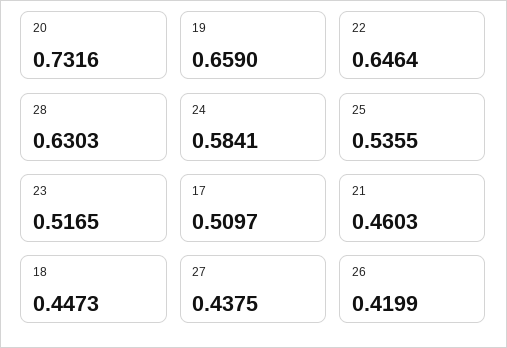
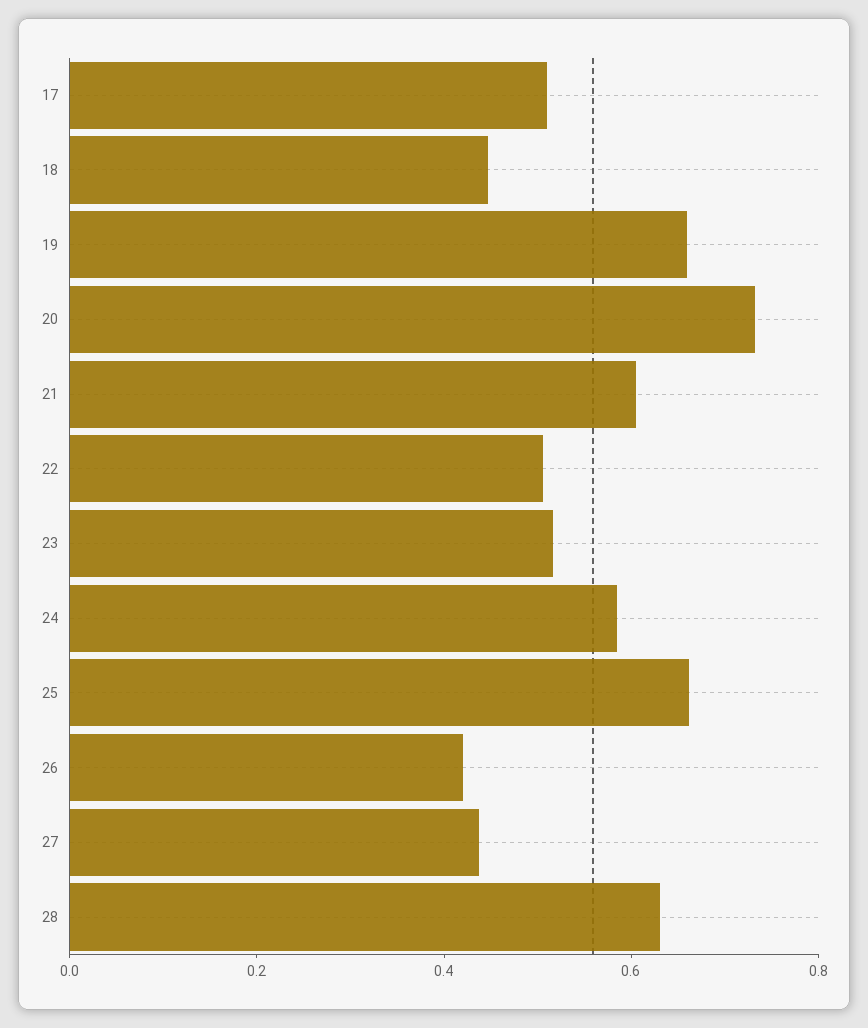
  {
    "20": 0.7316,
    "19": 0.659,
-   "22": 0.6464,
+   "22": 0.5,
    "28": 0.6303,
    "24": 0.5841,
-   "25": 0.5355,
+   "25": 0.65,
    "23": 0.5165,
    "17": 0.5097,
-   "21": 0.4603,
+   "21": 0.6,
    "18": 0.4473,
    "27": 0.4375,
    "26": 0.4199
  }

